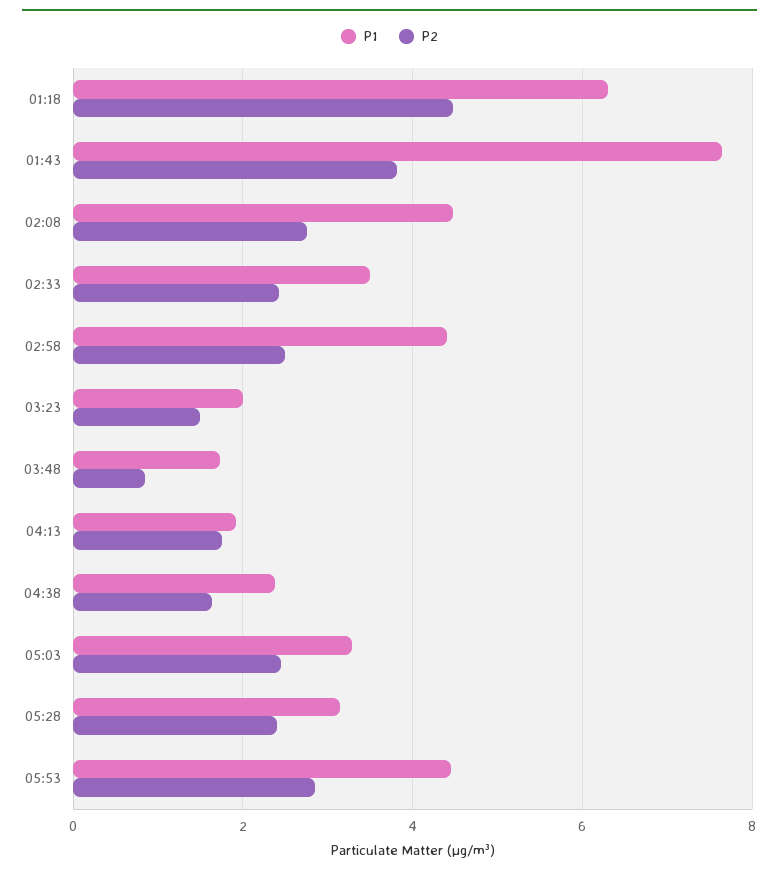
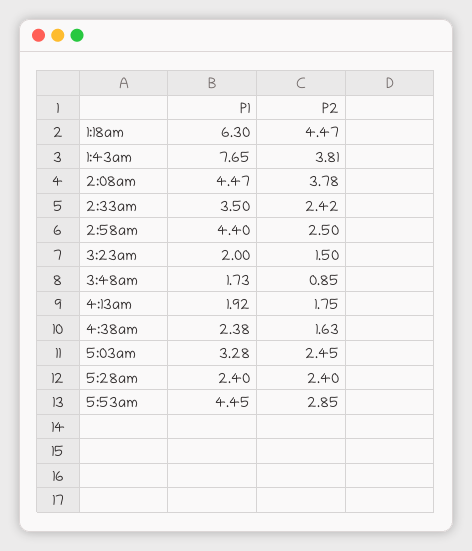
  {
    "P1": {
      "01:18": 6.3,
      "01:43": 7.65,
      "02:08": 4.47,
      "02:33": 3.5,
      "02:58": 4.4,
      "03:23": 2,
      "03:48": 1.73,
      "04:13": 1.92,
      "04:38": 2.38,
      "05:03": 3.28,
-     "05:28": 3.2,
+     "05:28": 2.4,
      "05:53": 4.45
    },
    "P2": {
      "01:18": 4.47,
      "01:43": 3.81,
-     "02:08": 2.8,
+     "02:08": 3.78,
      "02:33": 2.42,
      "02:58": 2.5,
      "03:23": 1.5,
      "03:48": 0.85,
      "04:13": 1.75,
      "04:38": 1.63,
      "05:03": 2.45,
      "05:28": 2.4,
      "05:53": 2.85
    }
  }

